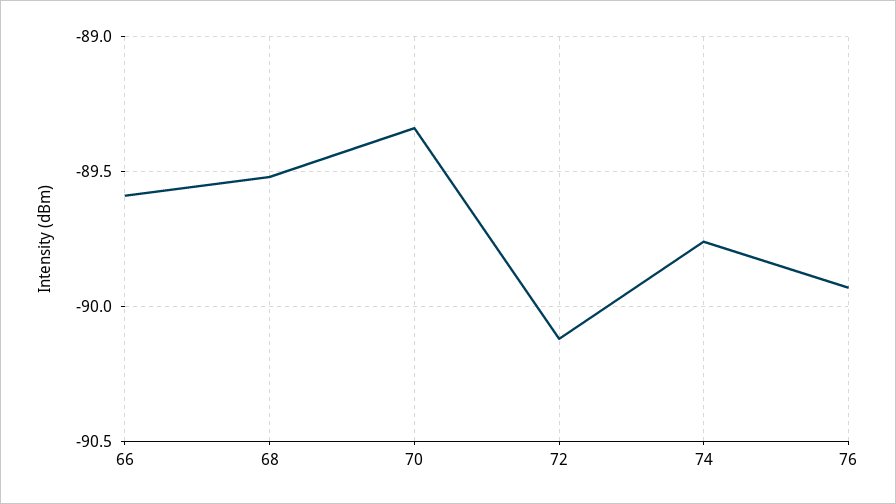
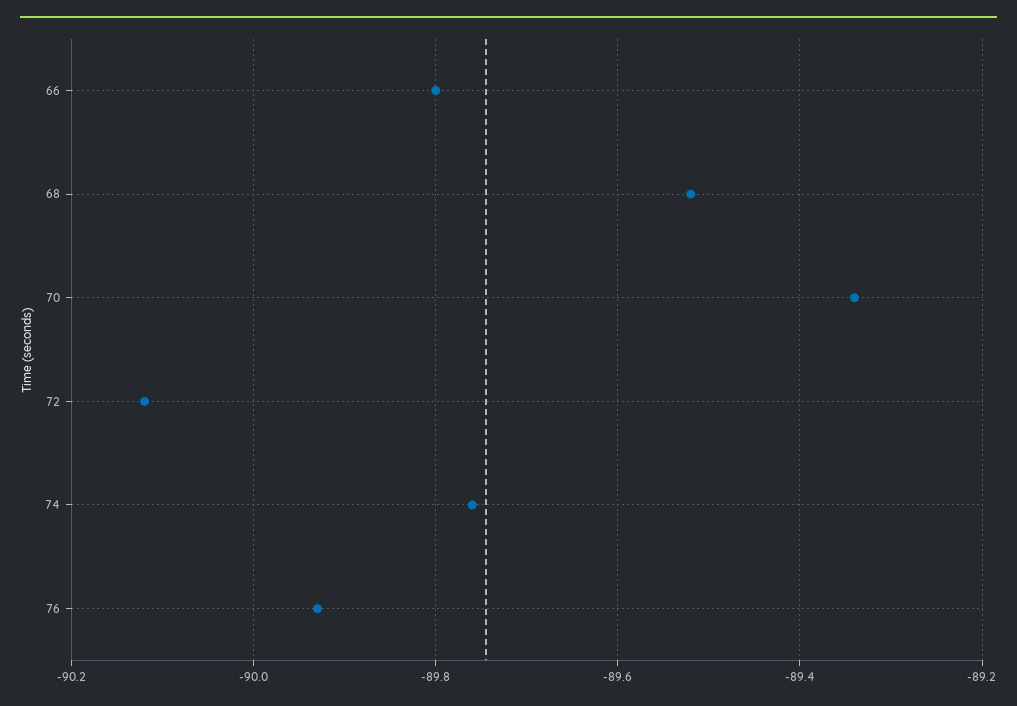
  {
-   "66": -89.6,
+   "66": -89.8,
    "68": -89.5,
    "70": -89.35,
    "72": -90.1,
    "74": -89.75,
    "76": -89.95
  }

